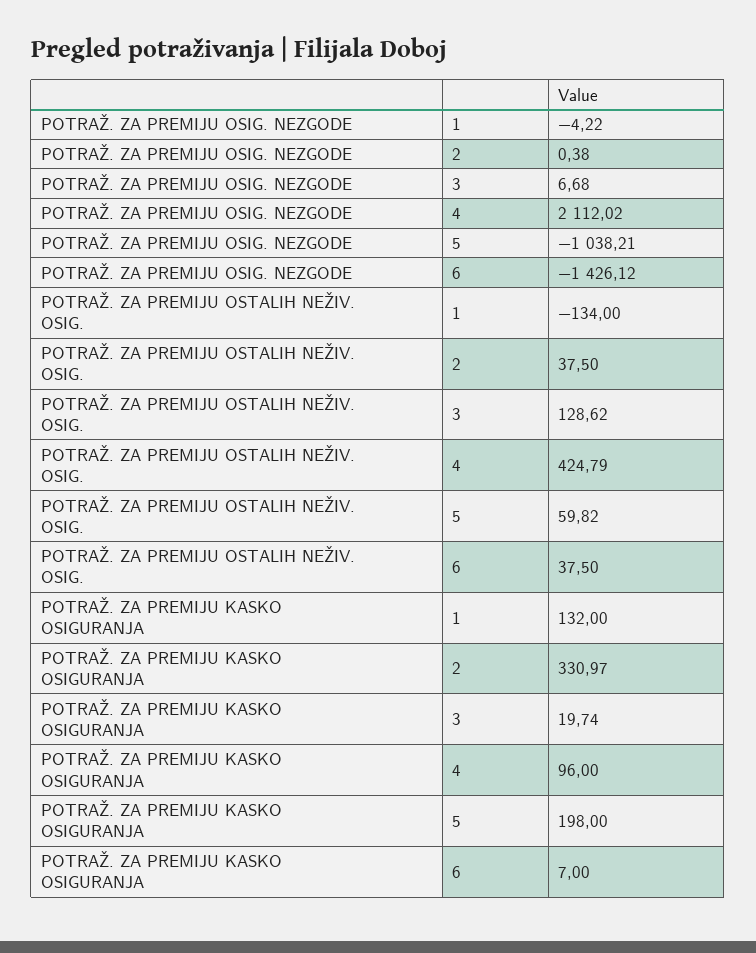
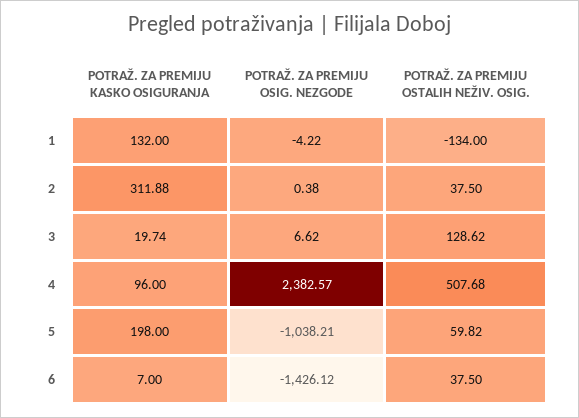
  {
    "POTRAŽ. ZA PREMIJU OSIG. NEZGODE": {
      "1": -4.22,
      "2": 0.38,
-     "3": 6.68,
+     "3": 6.62,
-     "4": 2112.02,
+     "4": 2382.57,
      "5": -1038.21,
      "6": -1426.12
    },
    "POTRAŽ. ZA PREMIJU OSTALIH NEŽIV. OSIG.": {
      "1": -134,
      "2": 37.5,
      "3": 128.62,
-     "4": 424.79,
+     "4": 507.68,
      "5": 59.82,
      "6": 37.5
    },
    "POTRAŽ. ZA PREMIJU KASKO OSIGURANJA": {
      "1": 132,
-     "2": 330.97,
+     "2": 311.88,
      "3": 19.74,
      "4": 96,
      "5": 198,
      "6": 7
    }
  }

